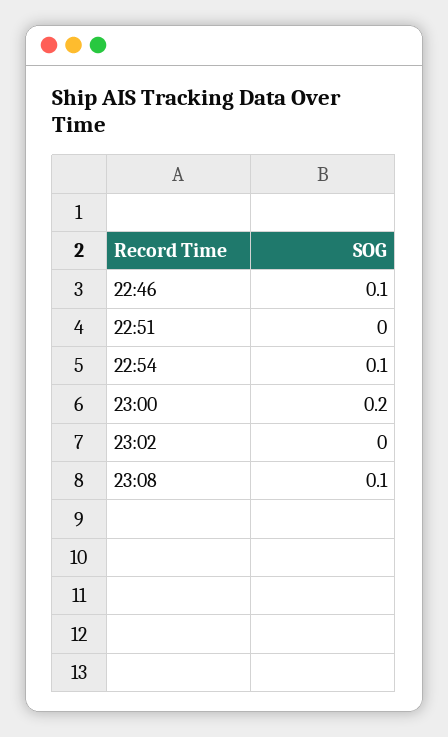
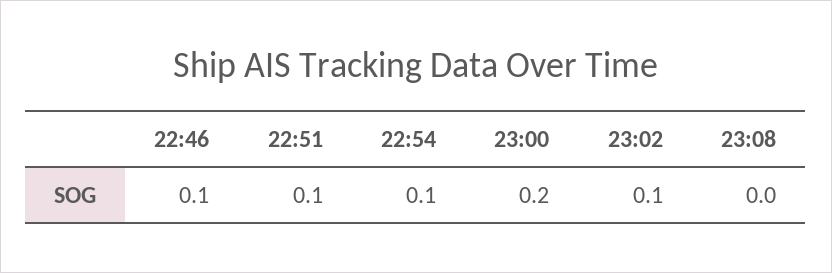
  {
    "22:46": 0.1,
-   "22:51": 0,
+   "22:51": 0.1,
    "22:54": 0.1,
    "23:00": 0.2,
-   "23:02": 0,
+   "23:02": 0.1,
-   "23:08": 0.1
+   "23:08": 0
  }

